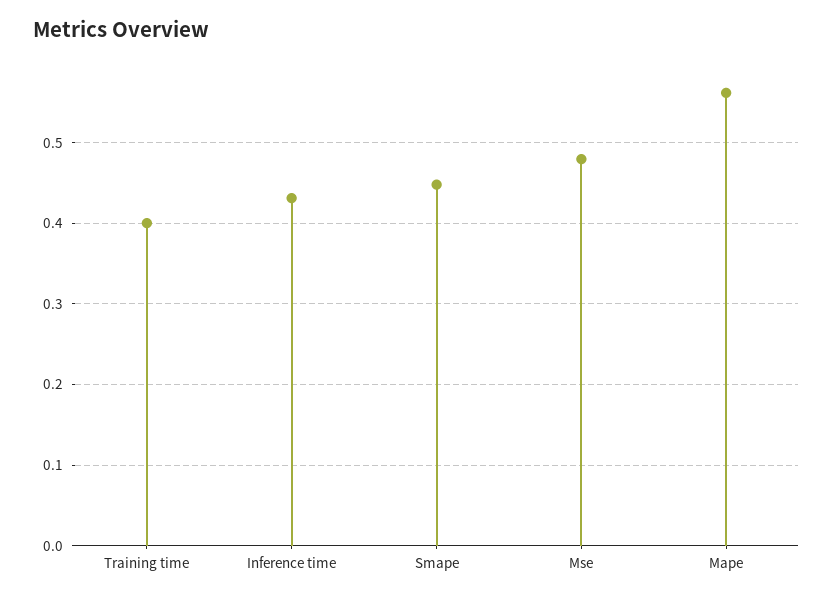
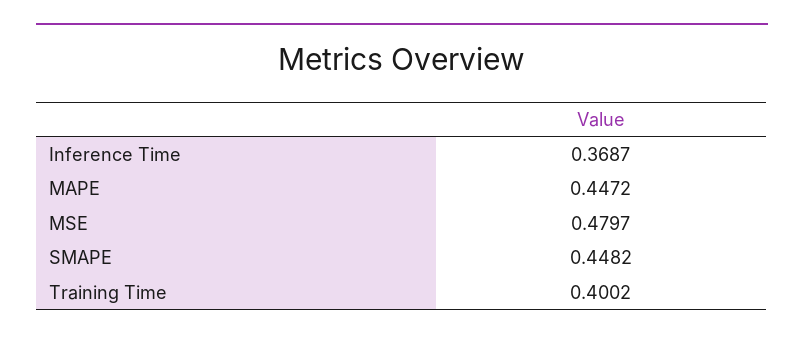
  {
    "Training time": 0.4002,
-   "Inference time": 0.43,
+   "Inference time": 0.3687,
    "Smape": 0.4482,
    "Mse": 0.4797,
-   "Mape": 0.56
+   "Mape": 0.4472
  }

